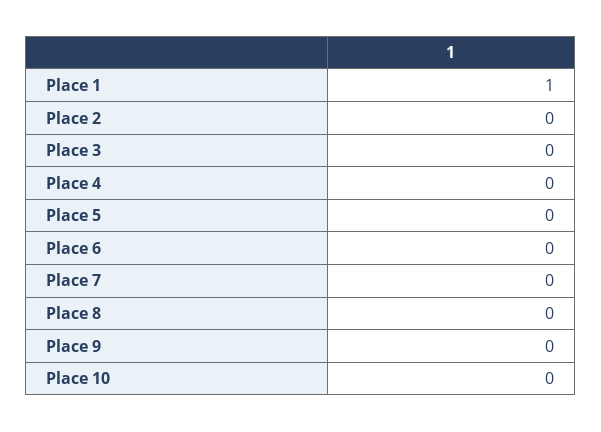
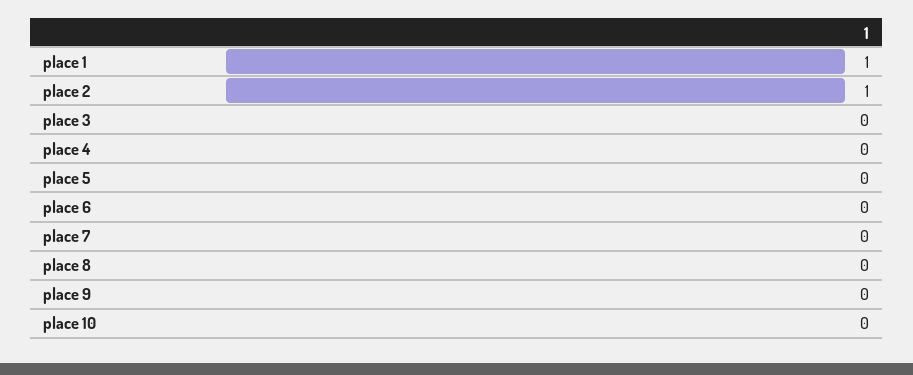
  {
    "Place 1": 1,
-   "Place 2": 0,
+   "Place 2": 1,
    "Place 3": 0,
    "Place 4": 0,
    "Place 5": 0,
    "Place 6": 0,
    "Place 7": 0,
    "Place 8": 0,
    "Place 9": 0,
    "Place 10": 0
  }

